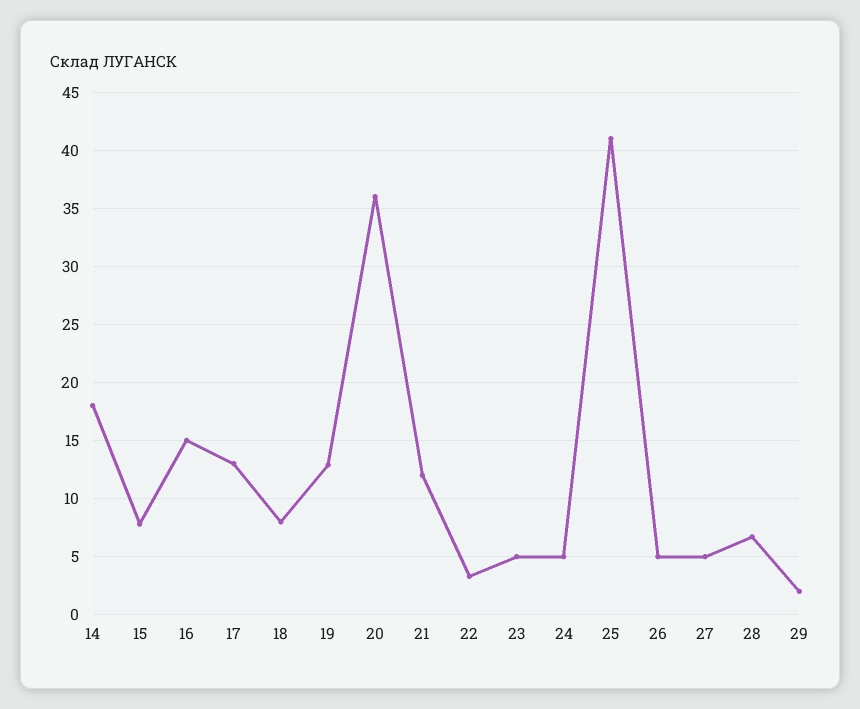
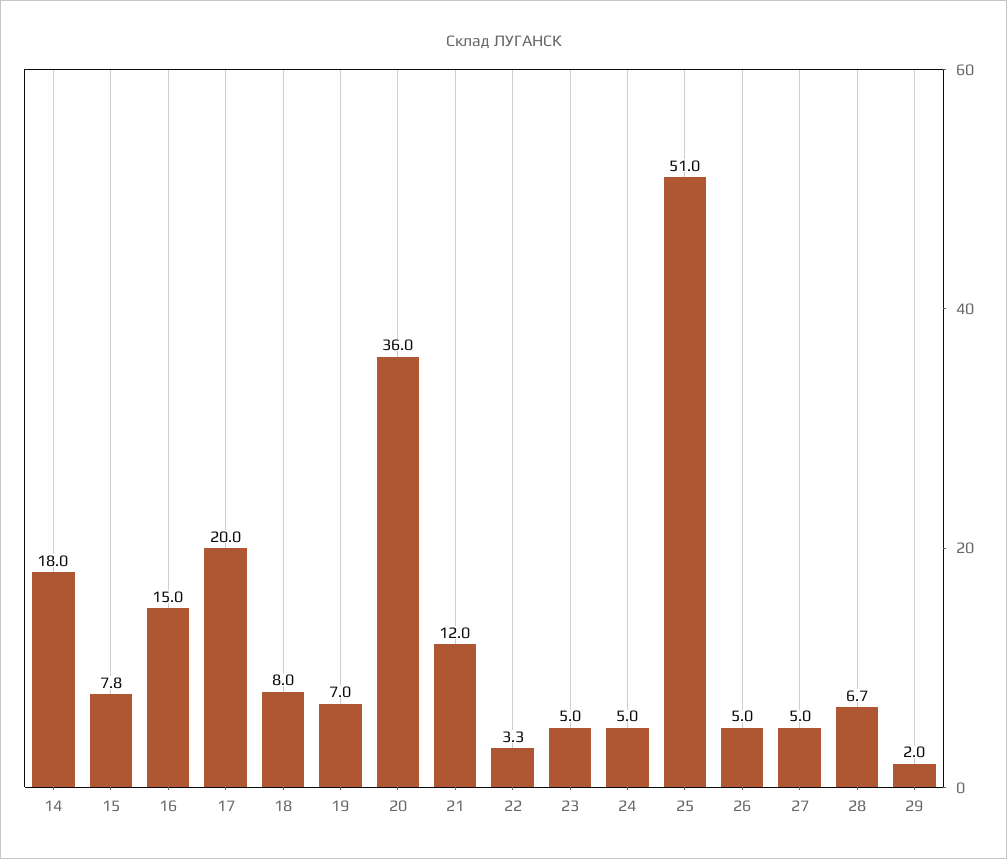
  {
    "14": 18,
    "15": 7.8,
    "16": 15,
-   "17": 13,
+   "17": 20,
    "18": 8,
-   "19": 13,
+   "19": 7,
    "20": 36,
    "21": 12,
    "22": 3.3,
    "23": 5,
    "24": 5,
-   "25": 41,
+   "25": 51,
    "26": 5,
    "27": 5,
    "28": 6.7,
    "29": 2
  }

